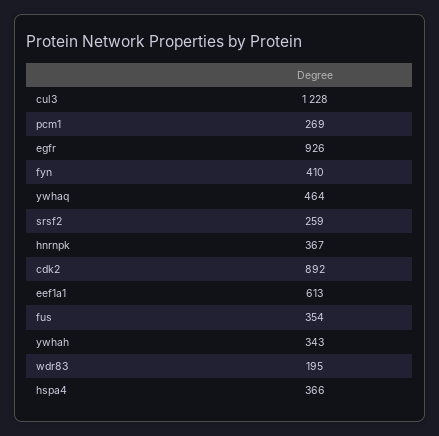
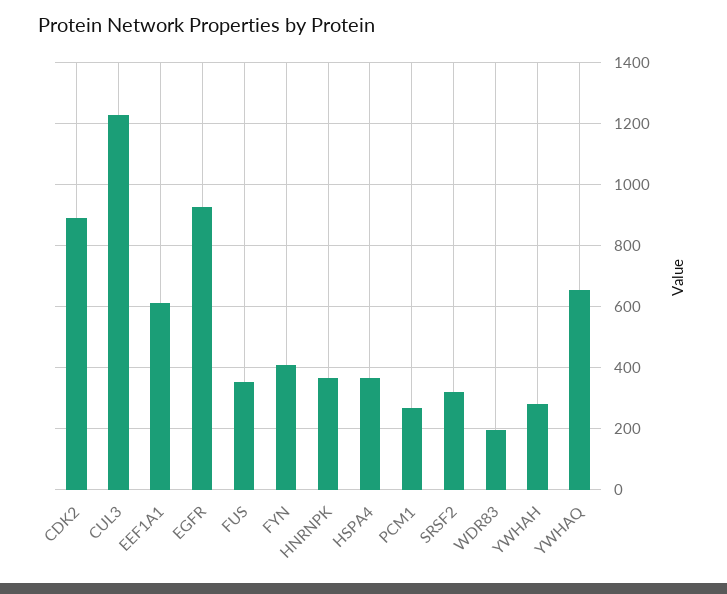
  {
    "cul3": 1228,
    "pcm1": 269,
    "egfr": 926,
    "fyn": 410,
-   "ywhaq": 464,
+   "ywhaq": 660,
-   "srsf2": 259,
+   "srsf2": 320,
    "hnrnpk": 367,
    "cdk2": 892,
    "eef1a1": 613,
    "fus": 354,
-   "ywhah": 343,
+   "ywhah": 280,
    "wdr83": 195,
    "hspa4": 366
  }

